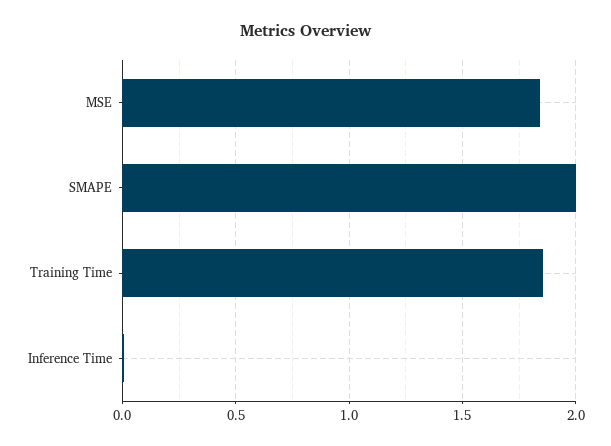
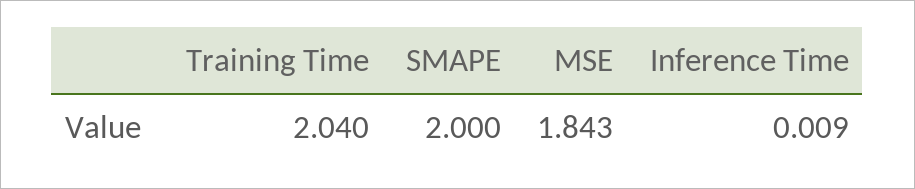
  {
    "MSE": 1.843,
    "SMAPE": 2,
-   "Training Time": 1.85,
+   "Training Time": 2.04,
    "Inference Time": 0.009
  }

